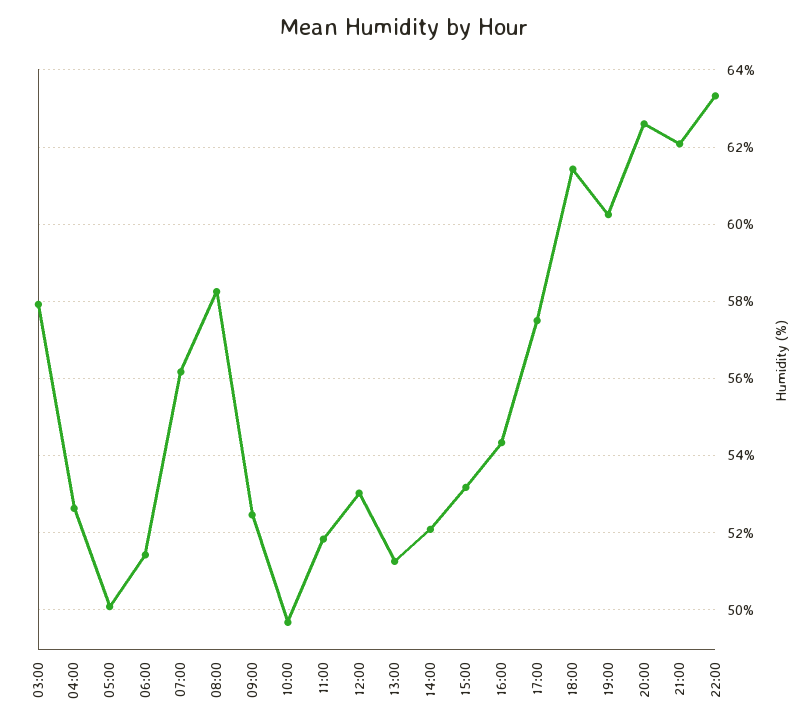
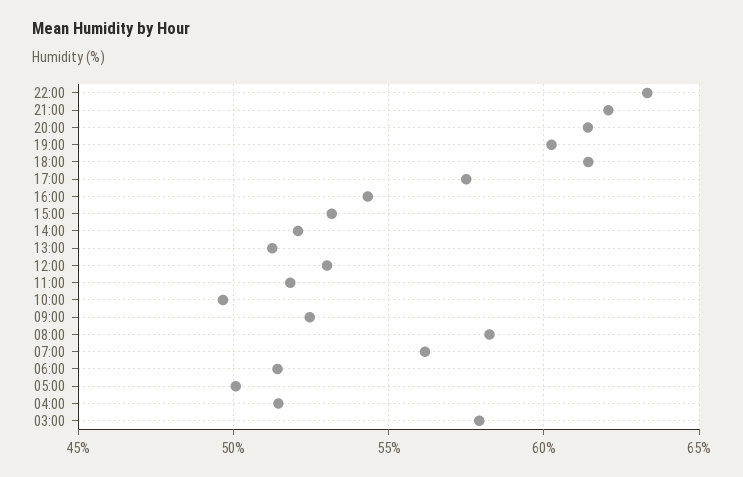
  {
    "03:00": 58,
-   "04:00": 52.6,
+   "04:00": 51.5,
    "05:00": 50,
    "06:00": 51.4,
    "07:00": 56.2,
    "08:00": 58.2,
    "09:00": 52.4,
    "10:00": 49.6,
    "11:00": 51.8,
    "12:00": 53,
    "13:00": 51.2,
    "14:00": 52,
    "15:00": 53.2,
    "16:00": 54.4,
    "17:00": 57.6,
    "18:00": 61.4,
    "19:00": 60.2,
-   "20:00": 62.6,
+   "20:00": 61.5,
    "21:00": 62,
    "22:00": 63.4
  }

